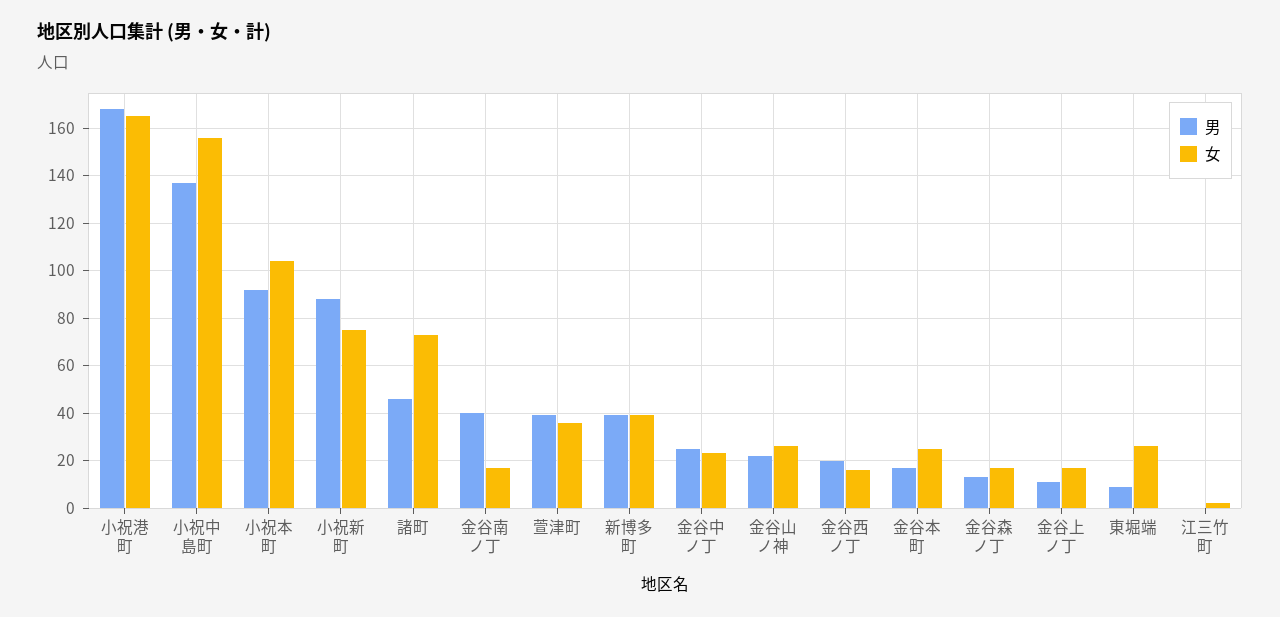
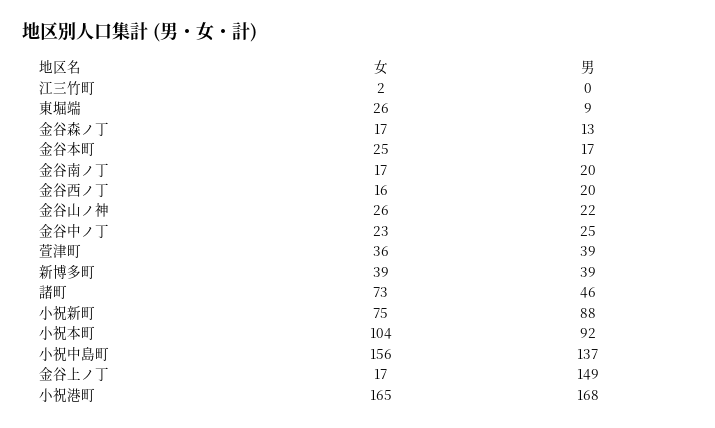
  {
    "男": {
      "小祝港町": 168,
      "小祝中島町": 137,
      "小祝本町": 92,
      "小祝新町": 88,
      "諸町": 46,
-     "金谷南ノ丁": 40,
+     "金谷南ノ丁": 20,
      "萱津町": 39,
      "新博多町": 39,
      "金谷中ノ丁": 25,
      "金谷山ノ神": 22,
      "金谷西ノ丁": 20,
      "金谷本町": 17,
      "金谷森ノ丁": 13,
-     "金谷上ノ丁": 10,
+     "金谷上ノ丁": 149,
      "東堀端": 9,
      "江三竹町": 0
    },
    "女": {
      "小祝港町": 165,
      "小祝中島町": 156,
      "小祝本町": 104,
      "小祝新町": 75,
      "諸町": 73,
      "金谷南ノ丁": 17,
      "萱津町": 36,
      "新博多町": 39,
      "金谷中ノ丁": 23,
      "金谷山ノ神": 26,
      "金谷西ノ丁": 16,
      "金谷本町": 25,
      "金谷森ノ丁": 17,
      "金谷上ノ丁": 17,
      "東堀端": 26,
      "江三竹町": 2
    }
  }

